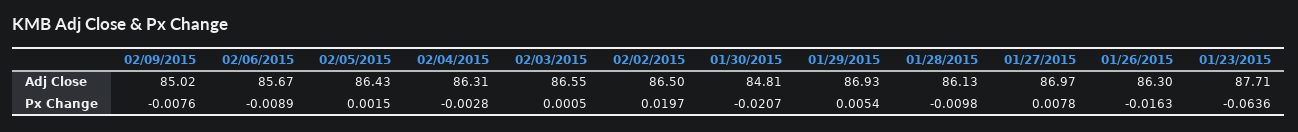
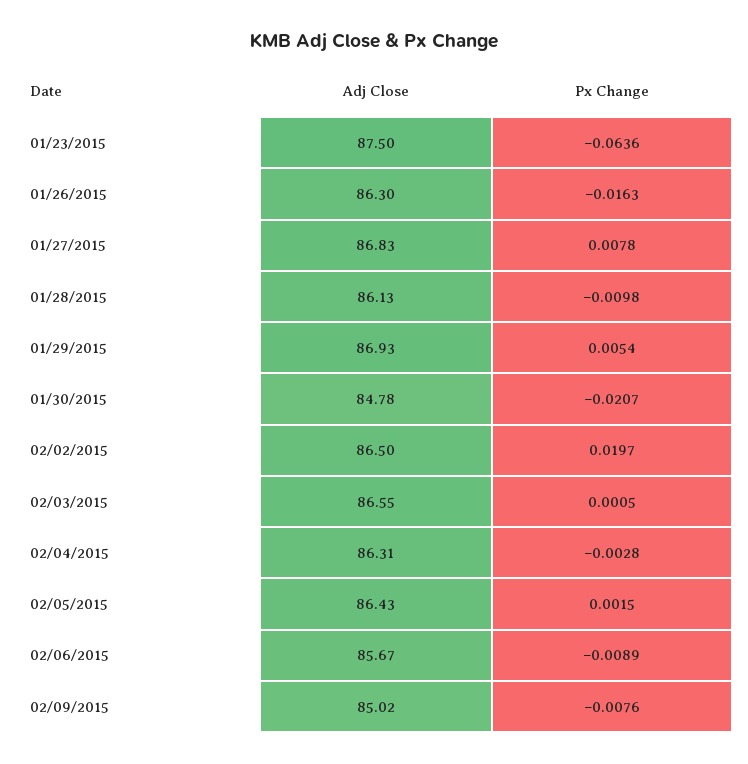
  {
    "02/09/2015": {
      "Adj Close": 85.02,
      "Px Change": -0.0076
    },
    "02/06/2015": {
      "Adj Close": 85.67,
      "Px Change": -0.0089
    },
    "02/05/2015": {
      "Adj Close": 86.43,
      "Px Change": 0.0015
    },
    "02/04/2015": {
      "Adj Close": 86.31,
      "Px Change": -0.0028
    },
    "02/03/2015": {
      "Adj Close": 86.55,
      "Px Change": 0.0005
    },
    "02/02/2015": {
      "Adj Close": 86.5,
      "Px Change": 0.0197
    },
    "01/30/2015": {
-     "Adj Close": 84.81,
+     "Adj Close": 84.78,
      "Px Change": -0.0207
    },
    "01/29/2015": {
      "Adj Close": 86.93,
      "Px Change": 0.0054
    },
    "01/28/2015": {
      "Adj Close": 86.13,
      "Px Change": -0.0098
    },
    "01/27/2015": {
-     "Adj Close": 86.97,
+     "Adj Close": 86.83,
      "Px Change": 0.0078
    },
    "01/26/2015": {
      "Adj Close": 86.3,
      "Px Change": -0.0163
    },
    "01/23/2015": {
-     "Adj Close": 87.71,
+     "Adj Close": 87.5,
      "Px Change": -0.0636
    }
  }

